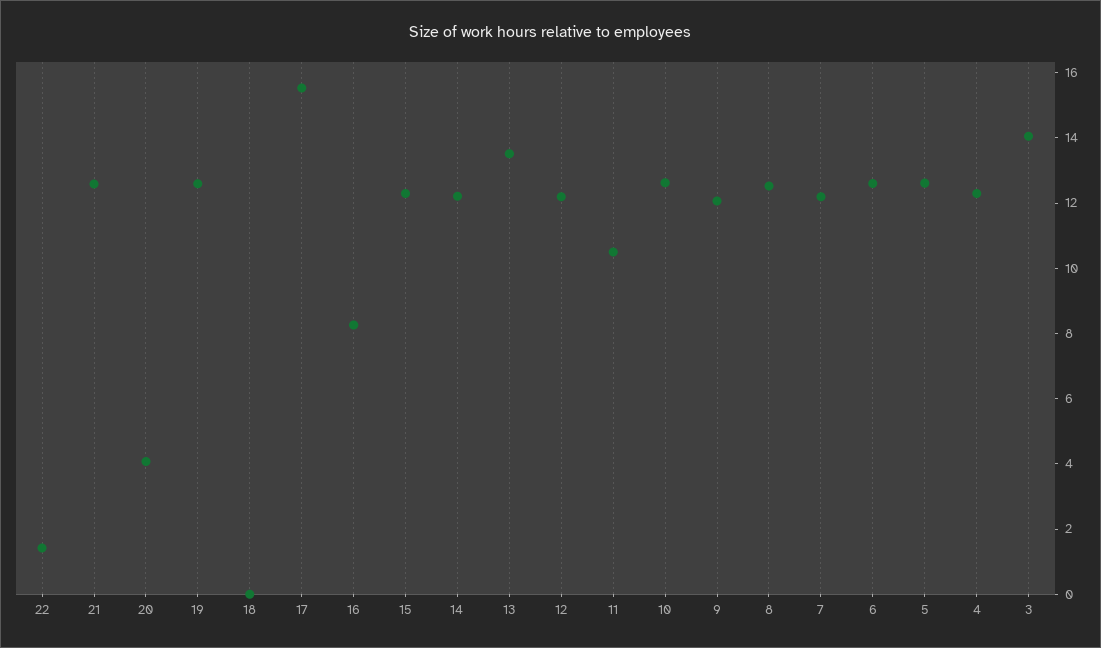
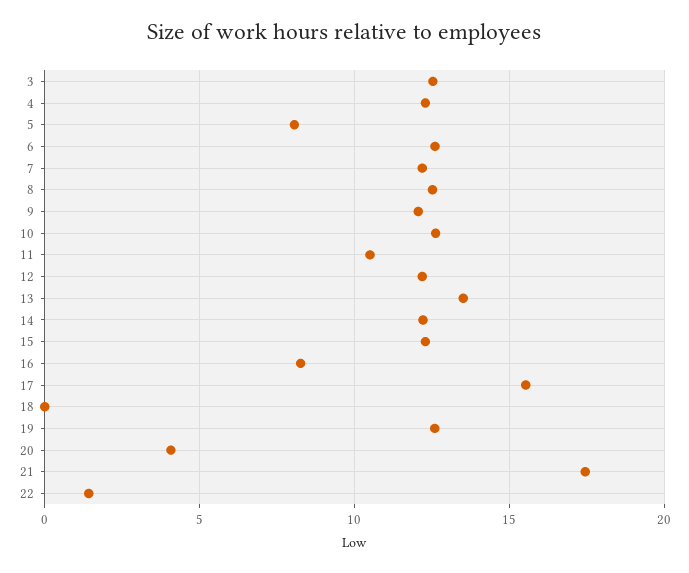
  {
    "22": 1.5,
-   "21": 12.5,
+   "21": 17.5,
    "20": 4,
    "19": 12.5,
    "18": 0,
    "17": 15.5,
    "16": 8.5,
    "15": 12.5,
    "14": 12,
    "13": 13.5,
    "12": 12,
    "11": 10.5,
    "10": 12.5,
    "9": 12,
    "8": 12.5,
    "7": 12,
    "6": 12.5,
-   "5": 12.5,
+   "5": 8,
    "4": 12.5,
-   "3": 14
+   "3": 12.5
  }

